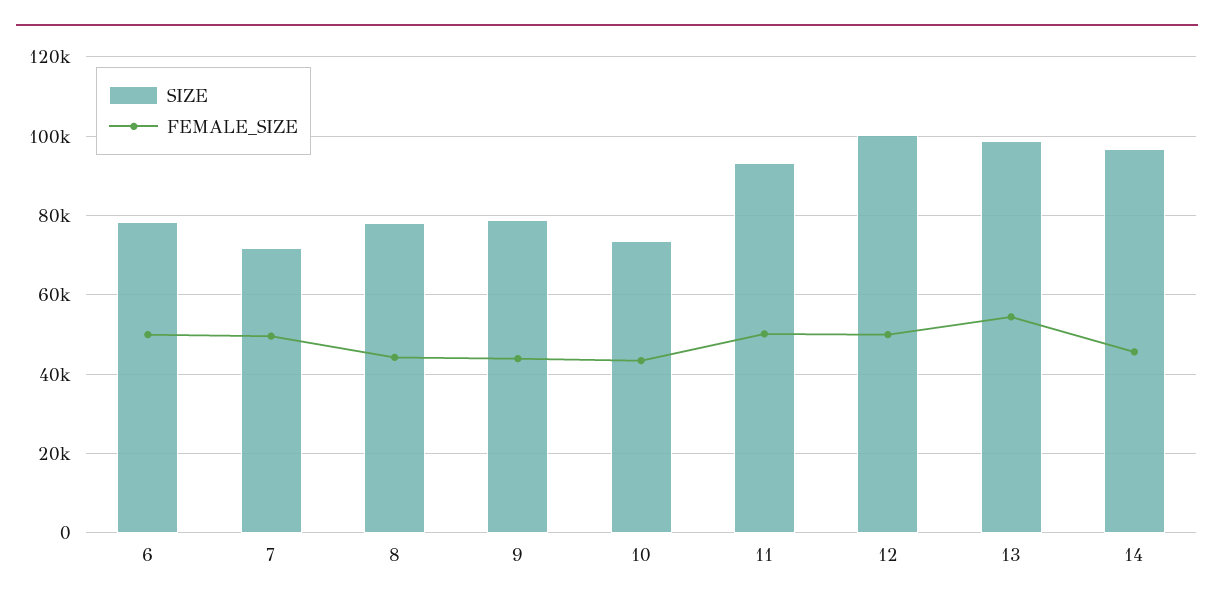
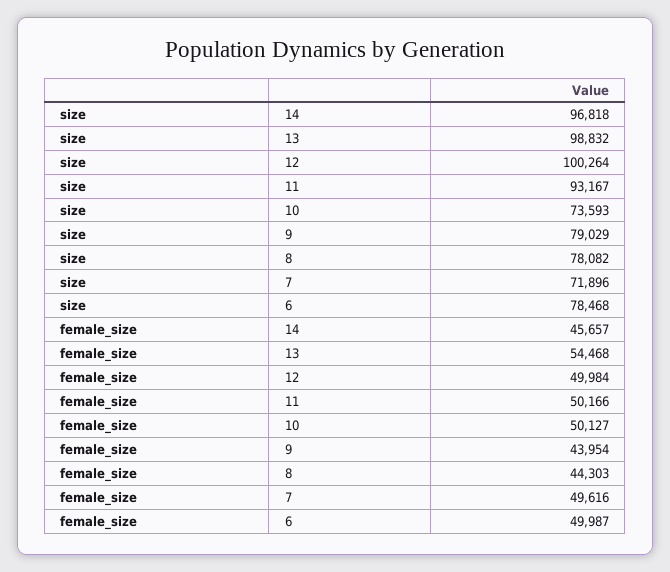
  {
    "SIZE": {
      "6": 78468,
      "7": 71896,
      "8": 78082,
      "9": 79029,
      "10": 73593,
      "11": 93167,
      "12": 100264,
      "13": 98832,
      "14": 96818
    },
    "FEMALE_SIZE": {
      "6": 49987,
      "7": 49616,
      "8": 44303,
      "9": 43954,
-     "10": 44000,
+     "10": 50127,
      "11": 50166,
      "12": 49984,
      "13": 54468,
      "14": 45657
    }
  }

